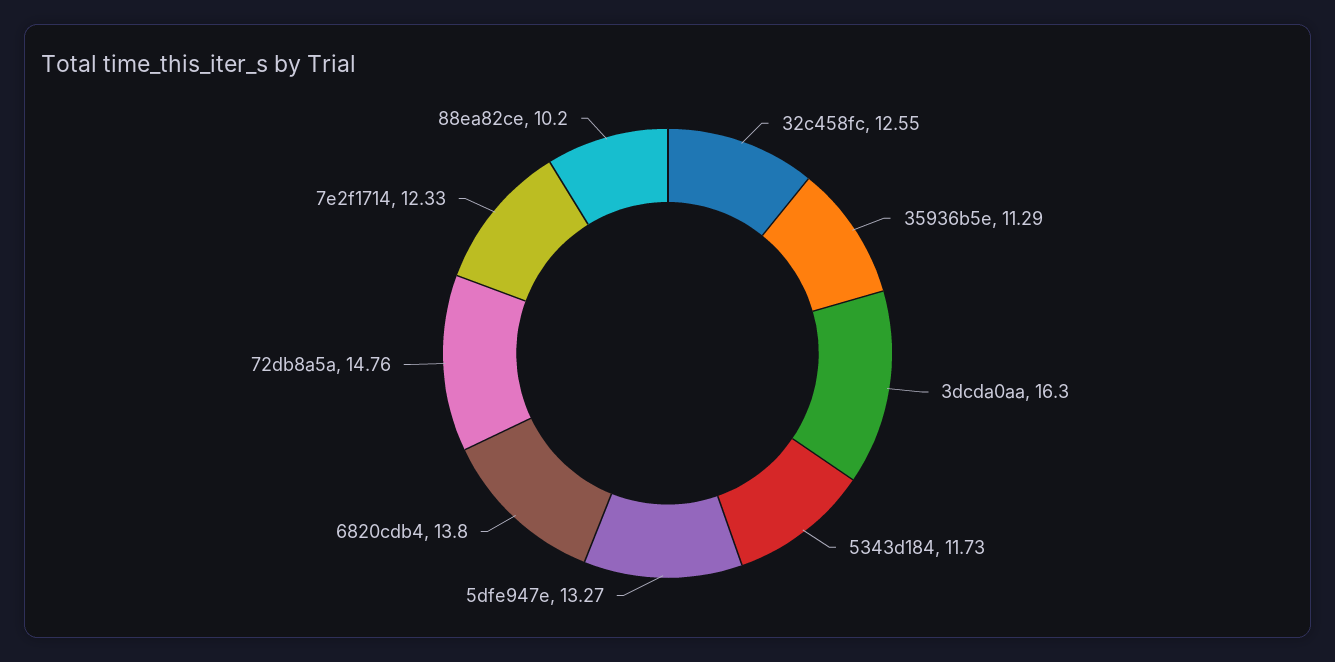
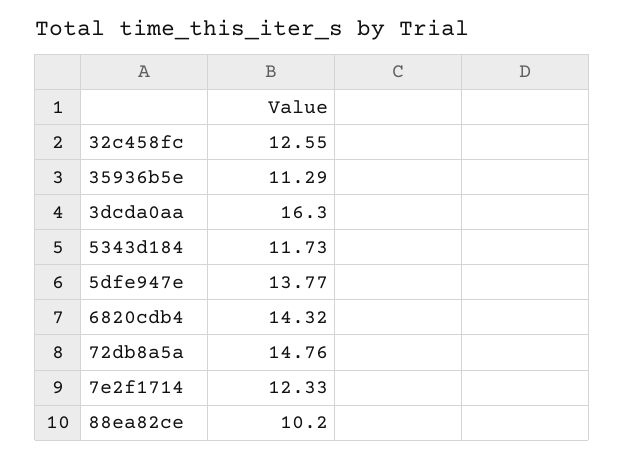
  {
    "32c458fc": 12.55,
    "35936b5e": 11.29,
    "3dcda0aa": 16.3,
    "5343d184": 11.73,
-   "5dfe947e": 13.27,
+   "5dfe947e": 13.77,
-   "6820cdb4": 13.8,
+   "6820cdb4": 14.32,
    "72db8a5a": 14.76,
    "7e2f1714": 12.33,
    "88ea82ce": 10.2
  }

